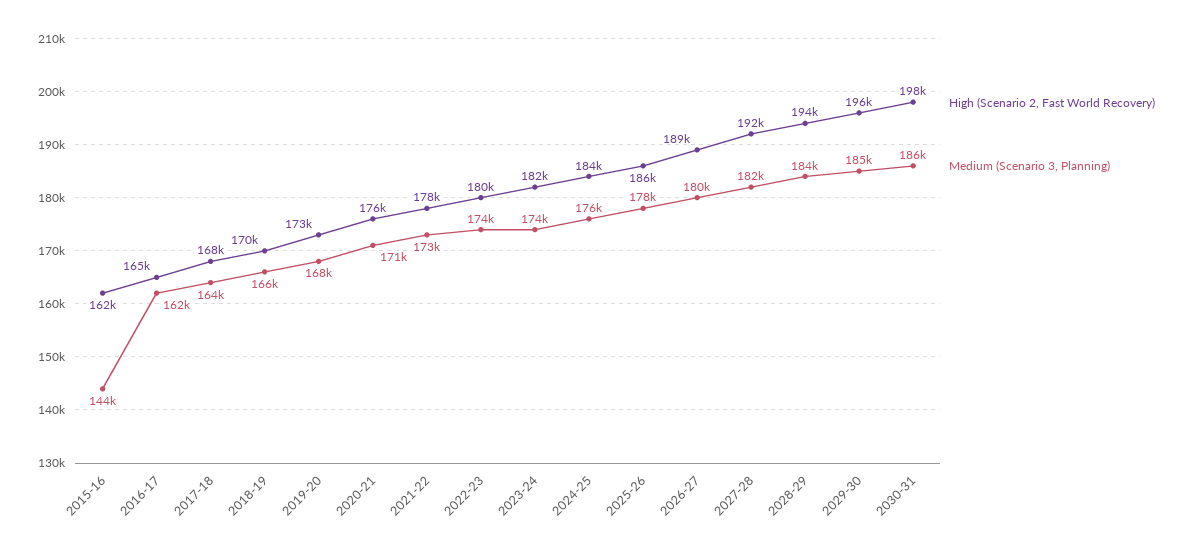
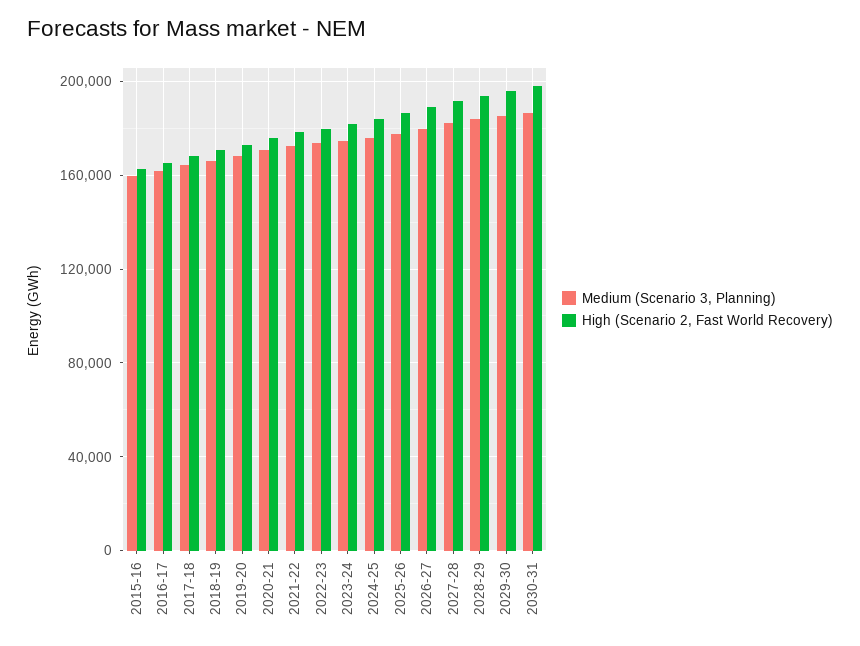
  {
    "High (Scenario 2, Fast World Recovery)": {
      "2015-16": 162000,
      "2016-17": 165000,
      "2017-18": 168000,
      "2018-19": 170000,
      "2019-20": 173000,
      "2020-21": 176000,
      "2021-22": 178000,
      "2022-23": 180000,
      "2023-24": 182000,
      "2024-25": 184000,
      "2025-26": 186000,
      "2026-27": 189000,
      "2027-28": 192000,
      "2028-29": 194000,
      "2029-30": 196000,
      "2030-31": 198000
    },
    "Medium (Scenario 3, Planning)": {
-     "2015-16": 144000,
+     "2015-16": 160000,
      "2016-17": 162000,
      "2017-18": 164000,
      "2018-19": 166000,
      "2019-20": 168000,
      "2020-21": 171000,
      "2021-22": 173000,
      "2022-23": 174000,
      "2023-24": 174000,
      "2024-25": 176000,
      "2025-26": 178000,
      "2026-27": 180000,
      "2027-28": 182000,
      "2028-29": 184000,
      "2029-30": 185000,
      "2030-31": 186000
    }
  }

